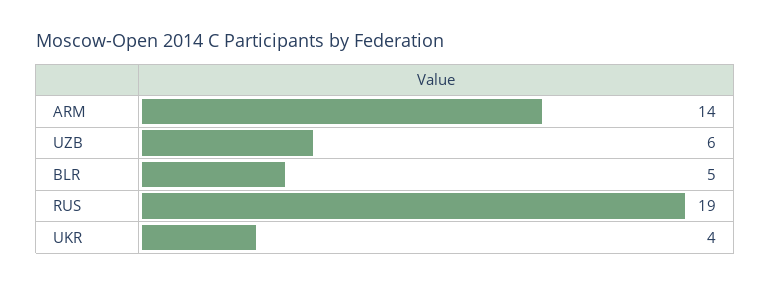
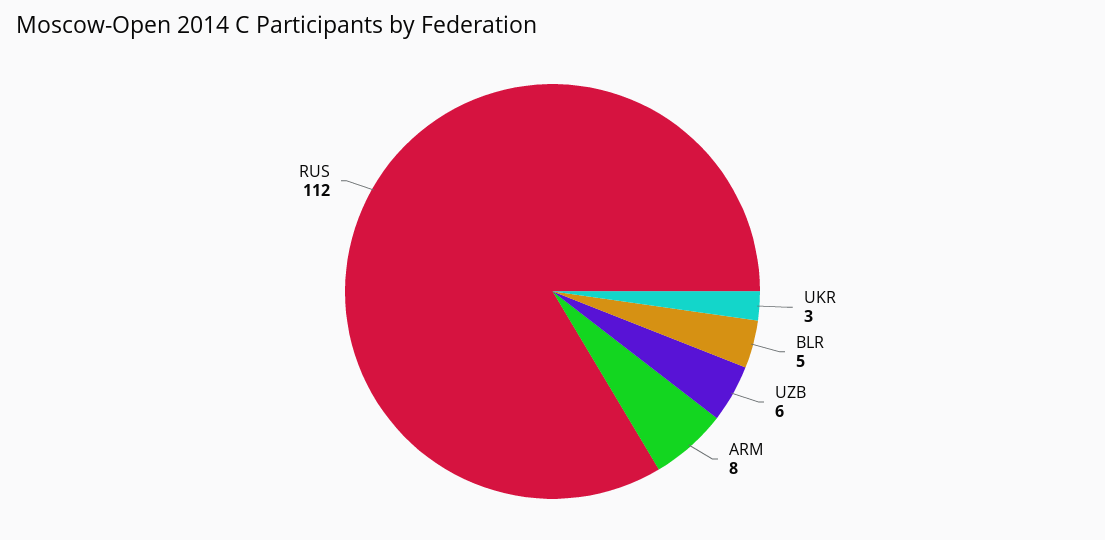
  {
-   "ARM": 14,
+   "ARM": 8,
    "UZB": 6,
    "BLR": 5,
-   "RUS": 19,
+   "RUS": 112,
-   "UKR": 4
+   "UKR": 3
  }

